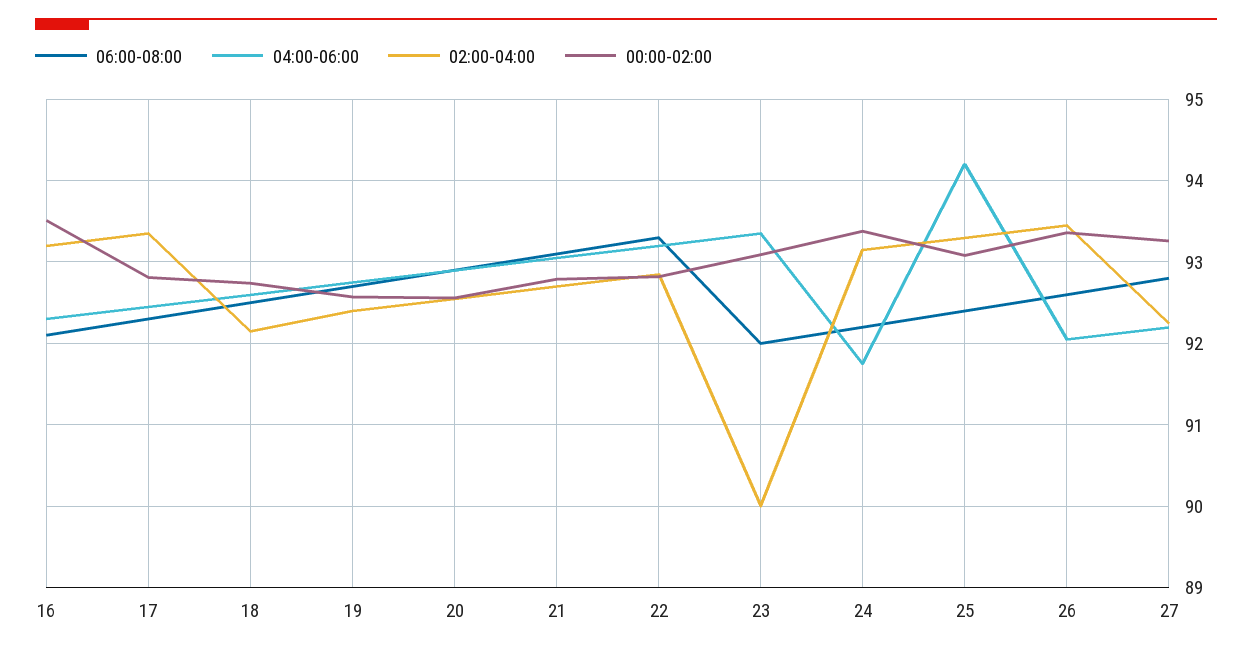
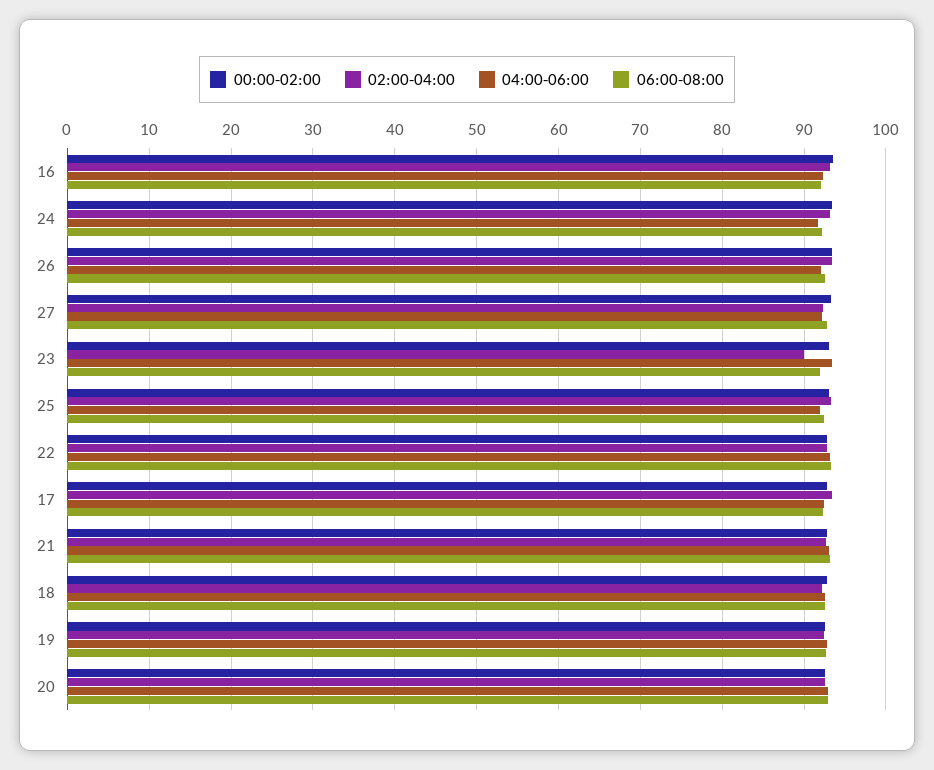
  {
    "06:00-08:00": {
      "16": 92.1,
      "17": 92.3,
      "18": 92.5,
      "19": 92.7,
      "20": 92.9,
      "21": 93.1,
      "22": 93.3,
      "23": 92,
      "24": 92.2,
      "25": 92.4,
      "26": 92.6,
      "27": 92.8
    },
    "04:00-06:00": {
      "16": 92.3,
      "17": 92.5,
      "18": 92.6,
      "19": 92.8,
      "20": 92.9,
      "21": 93.1,
      "22": 93.2,
      "23": 93.4,
      "24": 91.8,
-     "25": 94.2,
+     "25": 92,
      "26": 92.1,
      "27": 92.2
    },
    "02:00-04:00": {
      "16": 93.2,
      "17": 93.4,
      "18": 92.2,
      "19": 92.4,
      "20": 92.6,
      "21": 92.7,
      "22": 92.9,
      "23": 90,
      "24": 93.2,
      "25": 93.3,
      "26": 93.5,
      "27": 92.3
    },
    "00:00-02:00": {
      "16": 93.5,
      "17": 92.8,
      "18": 92.7,
      "19": 92.6,
      "20": 92.6,
      "21": 92.8,
      "22": 92.8,
      "23": 93.1,
      "24": 93.4,
      "25": 93.1,
      "26": 93.4,
      "27": 93.3
    }
  }

